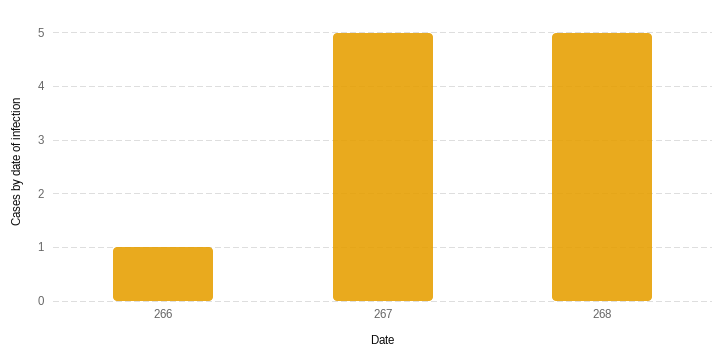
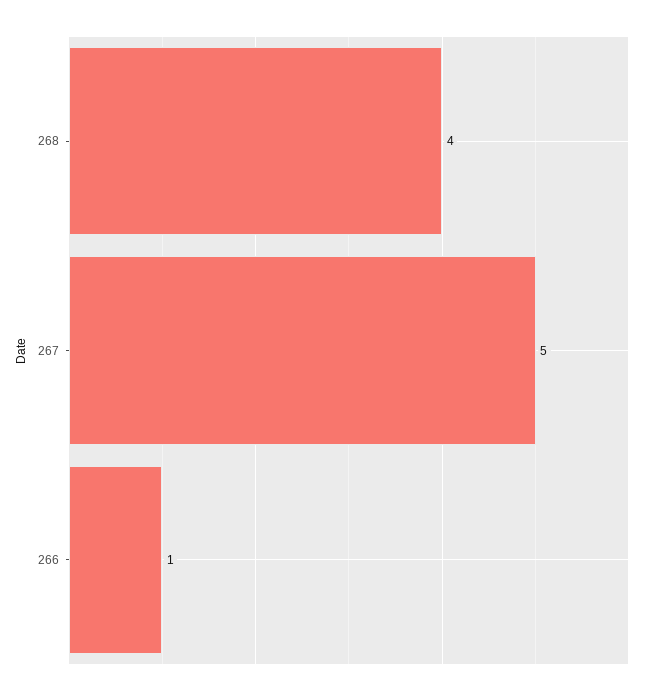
  {
    "266": 1,
    "267": 5,
-   "268": 5
+   "268": 4
  }

